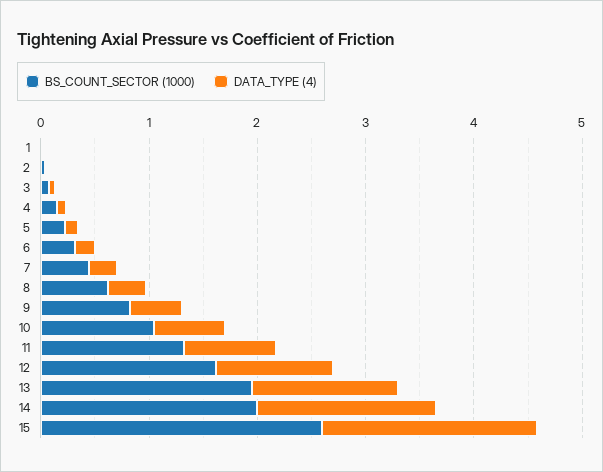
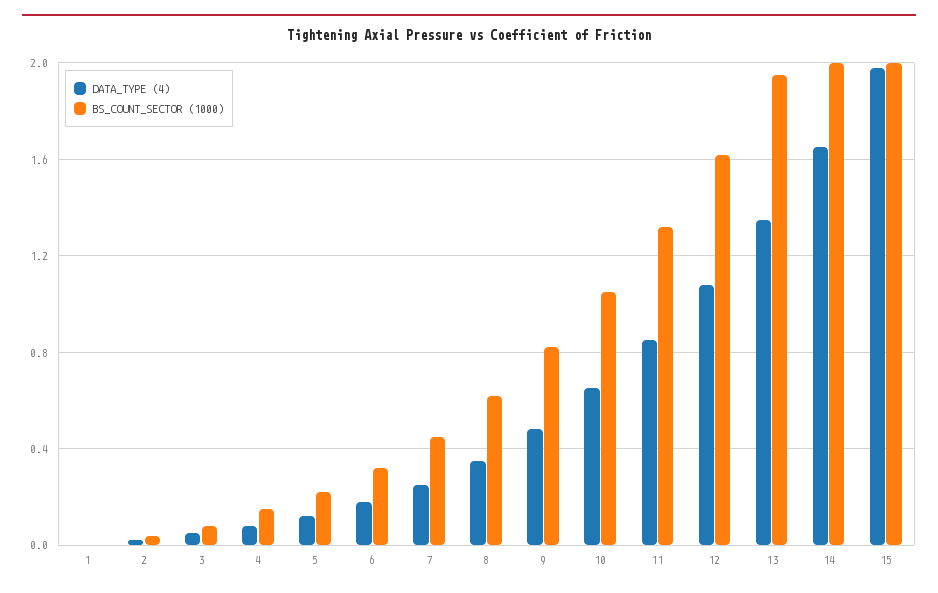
  {
    "BS_COUNT_SECTOR (1000)": {
      "1": 0,
      "2": 0.05,
      "3": 0.1,
      "4": 0.15,
      "5": 0.2,
      "6": 0.3,
      "7": 0.45,
      "8": 0.6,
      "9": 0.8,
      "10": 1.05,
      "11": 1.3,
      "12": 1.6,
      "13": 1.95,
      "14": 2,
-     "15": 2.6
+     "15": 2
    },
    "DATA_TYPE (4)": {
      "1": 0,
      "2": 0,
      "3": 0.05,
      "4": 0.1,
      "5": 0.1,
      "6": 0.2,
      "7": 0.25,
      "8": 0.35,
      "9": 0.5,
      "10": 0.65,
      "11": 0.85,
      "12": 1.1,
      "13": 1.35,
      "14": 1.65,
      "15": 2
    }
  }

